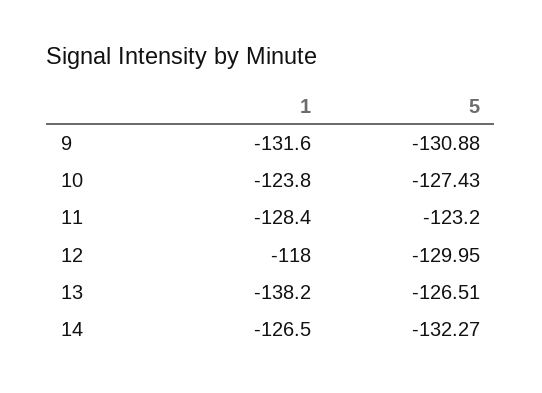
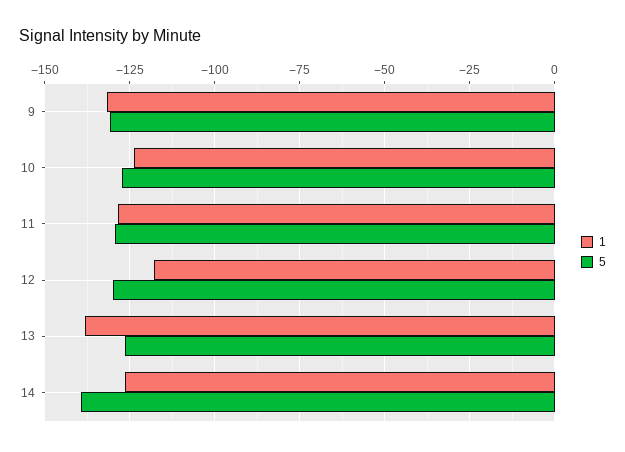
  {
    "1": {
      "9": -131.6,
      "10": -123.8,
      "11": -128.4,
      "12": -118,
      "13": -138.2,
      "14": -126.5
    },
    "5": {
      "9": -130.88,
      "10": -127.43,
-     "11": -123.2,
+     "11": -130,
      "12": -129.95,
      "13": -126.51,
-     "14": -132.27
+     "14": -140
    }
  }

